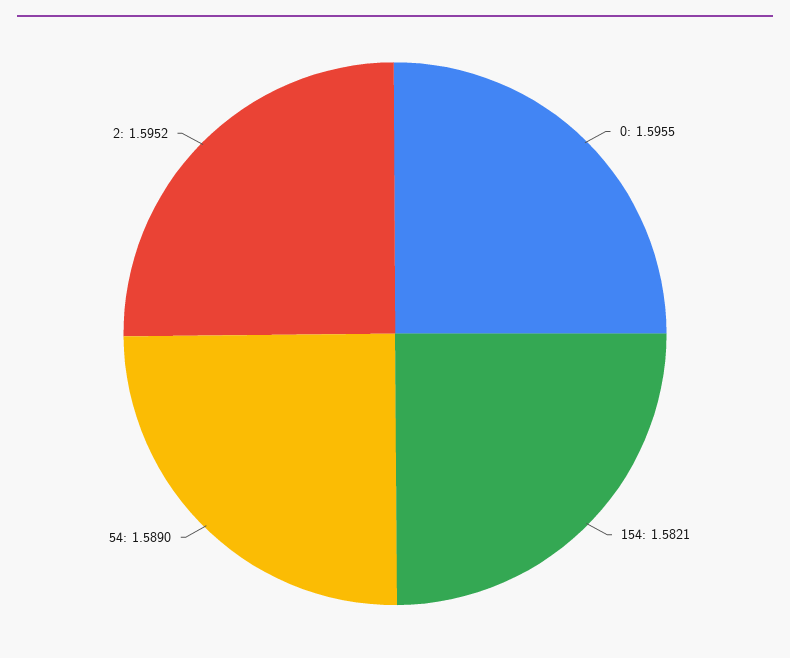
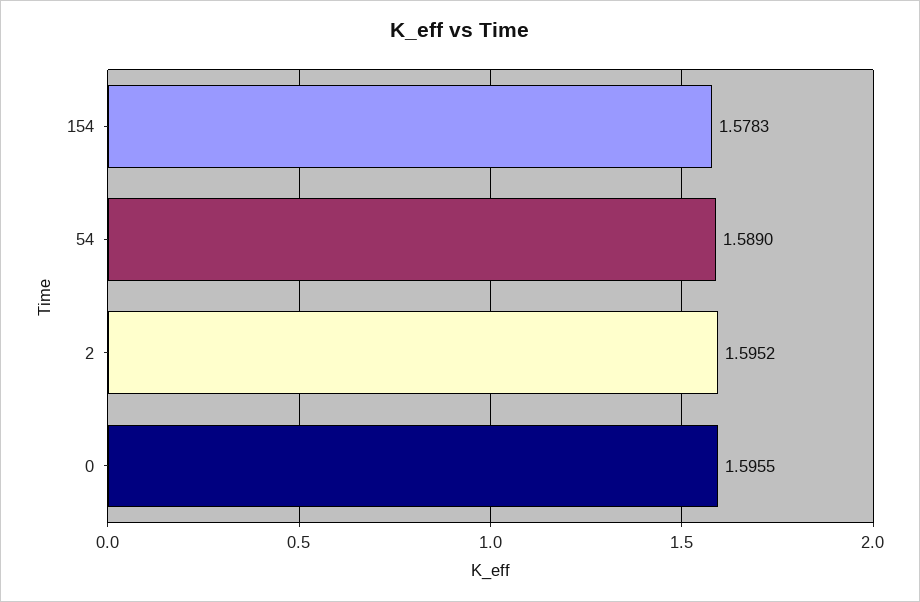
  {
    "0": 1.5955,
-   "154": 1.5821,
+   "154": 1.5783,
    "54": 1.589,
    "2": 1.5952
  }

